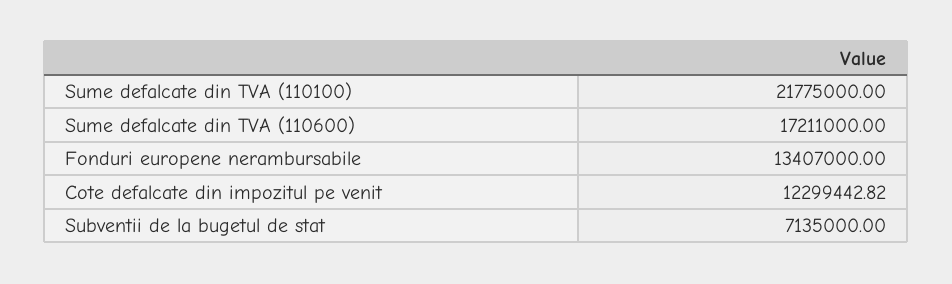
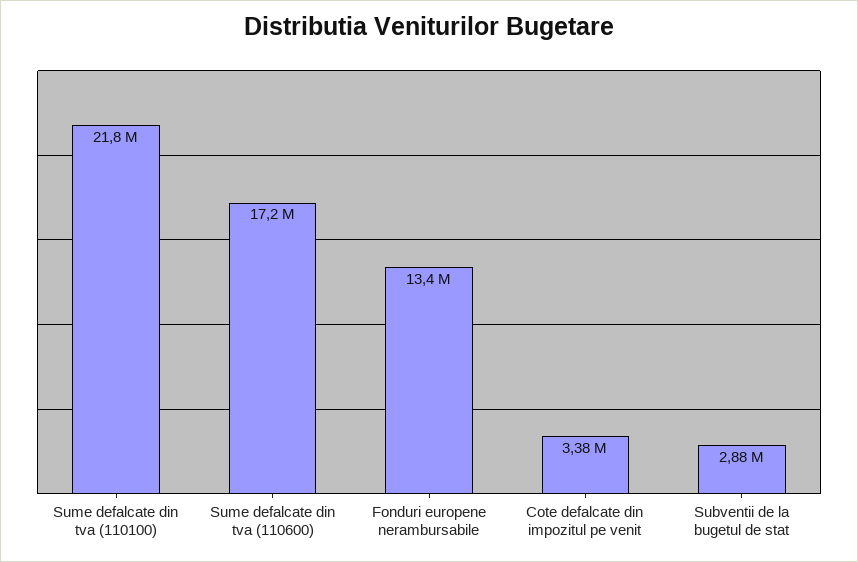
  {
    "Sume defalcate din TVA (110100)": 21775000,
    "Sume defalcate din TVA (110600)": 17211000,
    "Fonduri europene nerambursabile": 13407000,
-   "Cote defalcate din impozitul pe venit": 12299442.82,
+   "Cote defalcate din impozitul pe venit": 3380000,
-   "Subventii de la bugetul de stat": 7135000
+   "Subventii de la bugetul de stat": 2880000
  }

